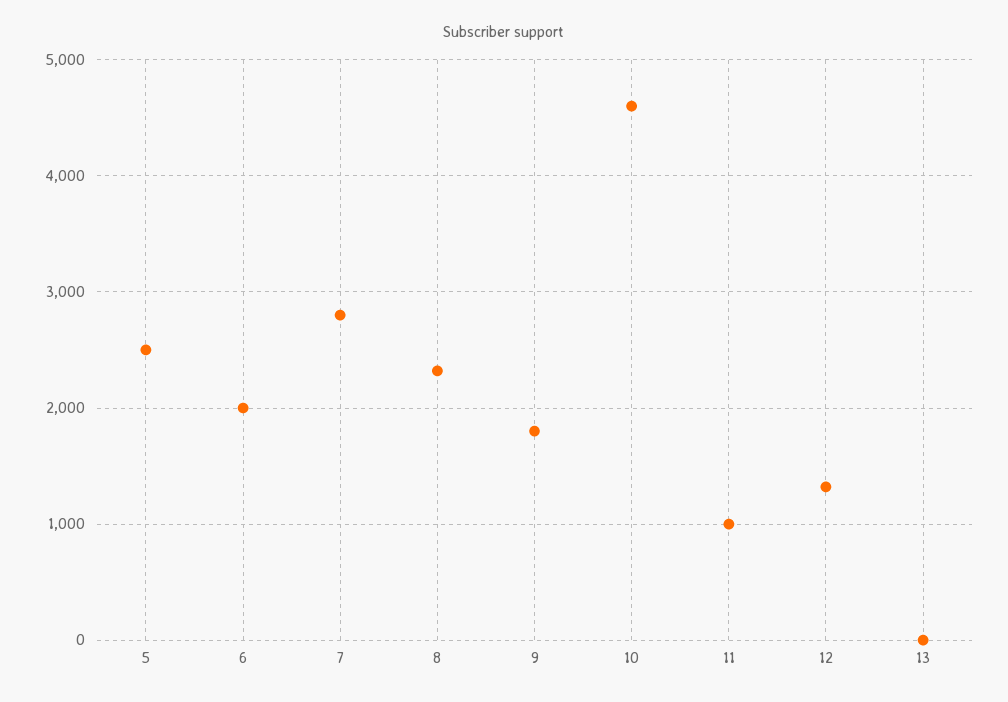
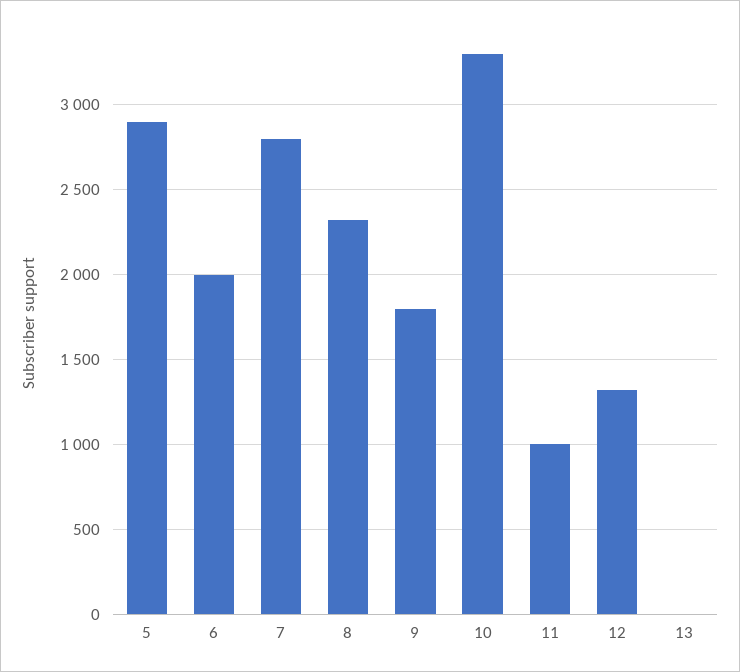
  {
-   "5": 2500,
+   "5": 2900,
    "6": 2000,
    "7": 2800,
    "8": 2300,
    "9": 1800,
-   "10": 4600,
+   "10": 3300,
    "11": 1000,
    "12": 1300,
    "13": 0
  }

